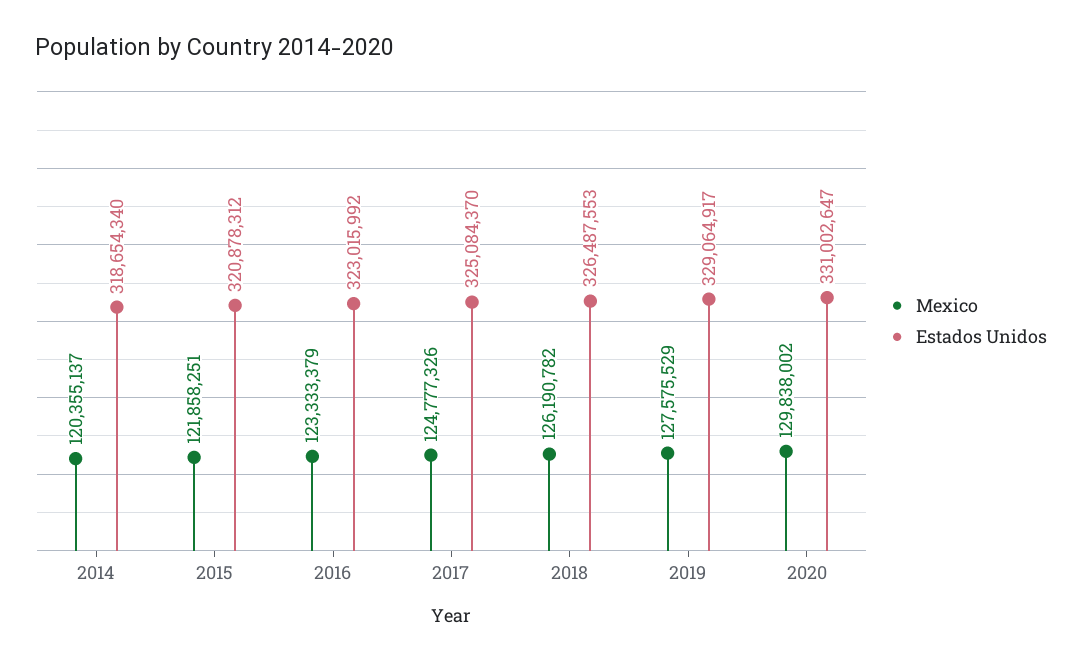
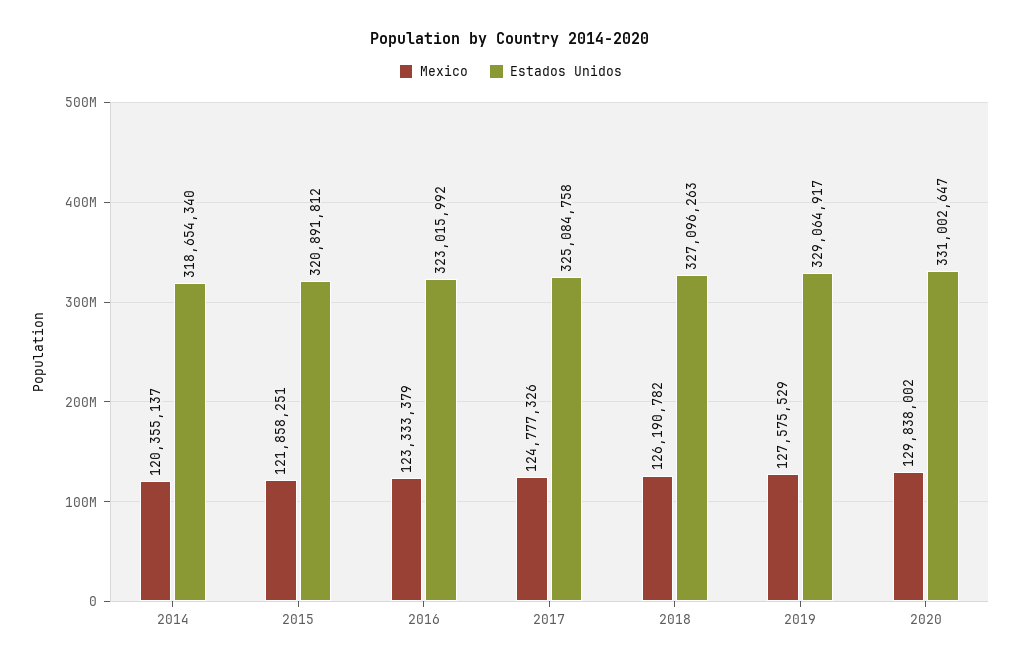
  {
    "Mexico": {
      "2014": 120355137,
      "2015": 121858251,
      "2016": 123333379,
      "2017": 124777326,
      "2018": 126190782,
      "2019": 127575529,
      "2020": 129838002
    },
    "Estados Unidos": {
      "2014": 318654340,
-     "2015": 320878312,
+     "2015": 320891812,
      "2016": 323015992,
-     "2017": 325084370,
+     "2017": 325084758,
-     "2018": 326487553,
+     "2018": 327096263,
      "2019": 329064917,
      "2020": 331002647
    }
  }

